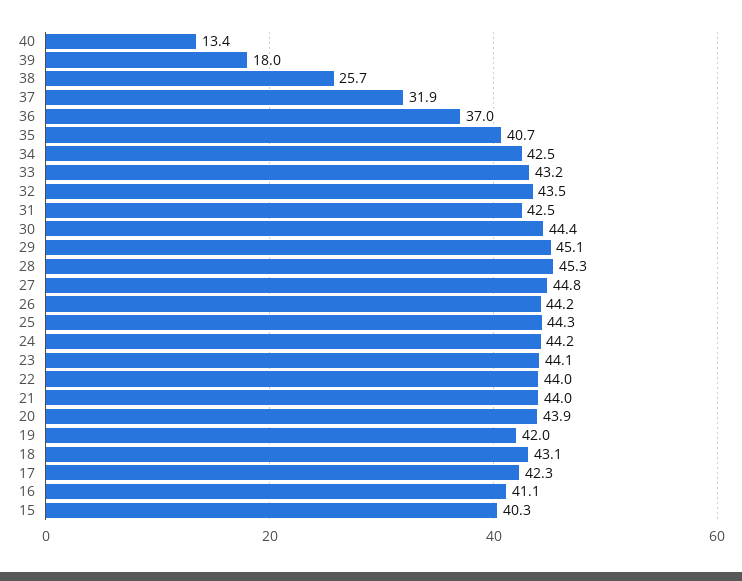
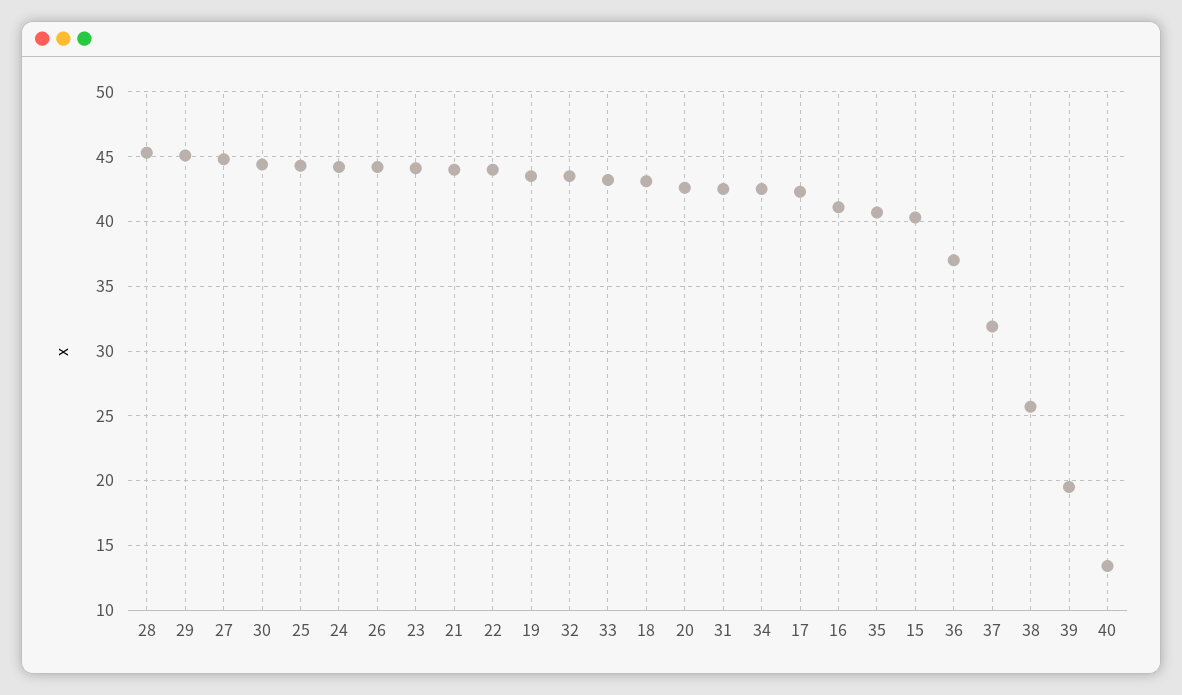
  {
    "40": 13.4,
-   "39": 18,
+   "39": 19.5,
    "38": 25.7,
    "37": 31.9,
    "36": 37,
    "35": 40.7,
    "34": 42.5,
    "33": 43.2,
    "32": 43.5,
    "31": 42.5,
    "30": 44.4,
    "29": 45.1,
    "28": 45.3,
    "27": 44.8,
    "26": 44.2,
    "25": 44.3,
    "24": 44.2,
    "23": 44.1,
    "22": 44,
    "21": 44,
-   "20": 43.9,
+   "20": 42.5,
-   "19": 42,
+   "19": 43.5,
    "18": 43.1,
    "17": 42.3,
    "16": 41.1,
    "15": 40.3
  }

